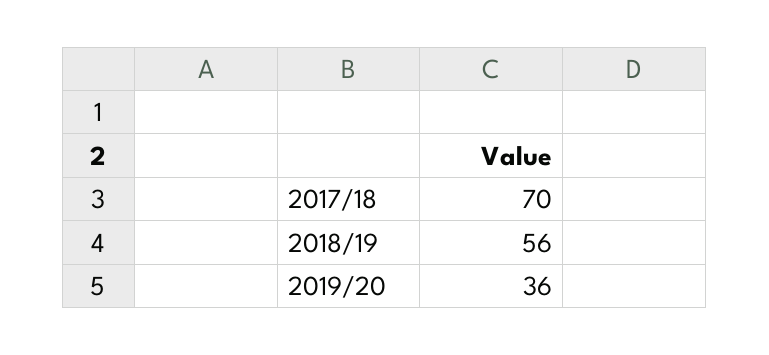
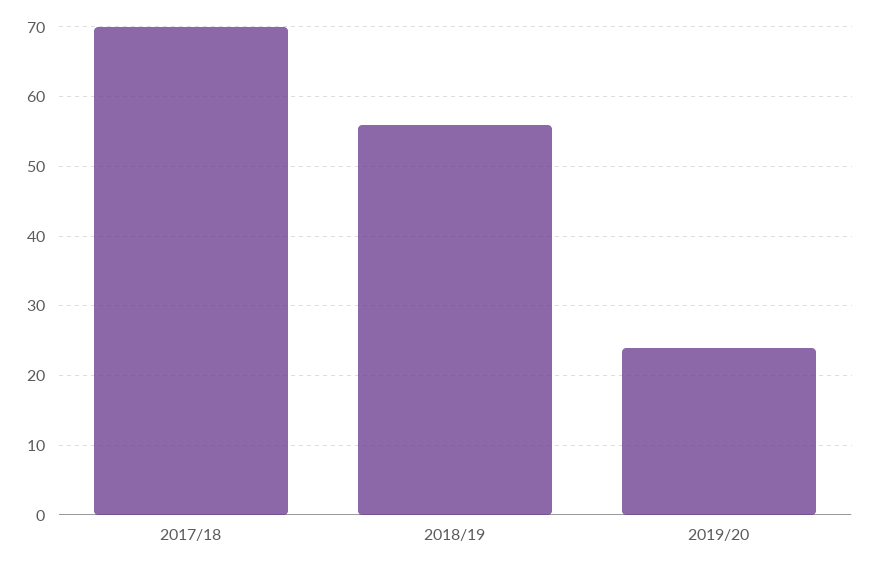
  {
    "2017/18": 70,
    "2018/19": 56,
-   "2019/20": 36
+   "2019/20": 24
  }

